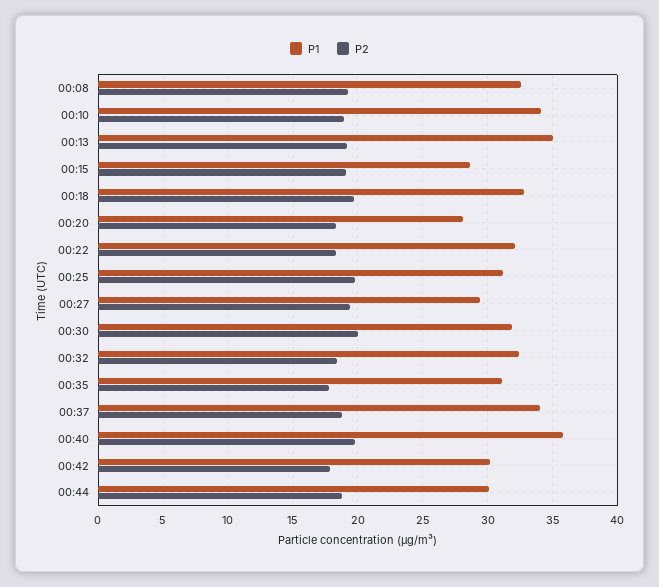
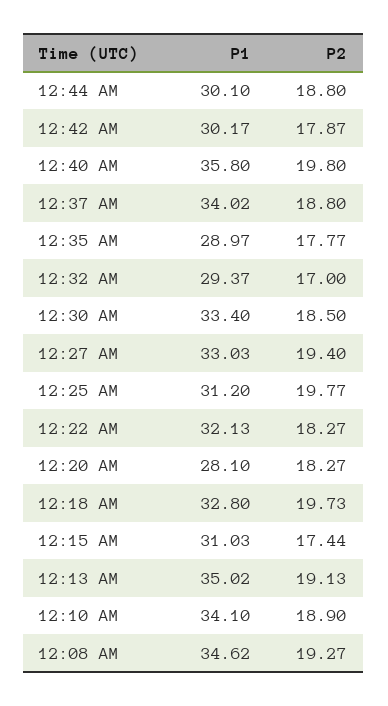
  {
    "P1": {
-     "00:08": 32.5,
+     "00:08": 34.62,
      "00:10": 34.1,
      "00:13": 35.02,
-     "00:15": 28.5,
+     "00:15": 31.03,
      "00:18": 32.8,
      "00:20": 28.1,
      "00:22": 32.13,
      "00:25": 31.2,
-     "00:27": 29.5,
+     "00:27": 33.03,
-     "00:30": 32,
+     "00:30": 33.4,
-     "00:32": 32.5,
+     "00:32": 29.37,
-     "00:35": 31,
+     "00:35": 28.97,
      "00:37": 34.02,
      "00:40": 35.8,
      "00:42": 30.17,
      "00:44": 30.1
    },
    "P2": {
      "00:08": 19.27,
      "00:10": 18.9,
      "00:13": 19.13,
-     "00:15": 19,
+     "00:15": 17.44,
      "00:18": 19.73,
      "00:20": 18.27,
      "00:22": 18.27,
      "00:25": 19.77,
      "00:27": 19.4,
-     "00:30": 20,
+     "00:30": 18.5,
-     "00:32": 18.5,
+     "00:32": 17,
      "00:35": 17.77,
      "00:37": 18.8,
      "00:40": 19.8,
      "00:42": 17.87,
      "00:44": 18.8
    }
  }

